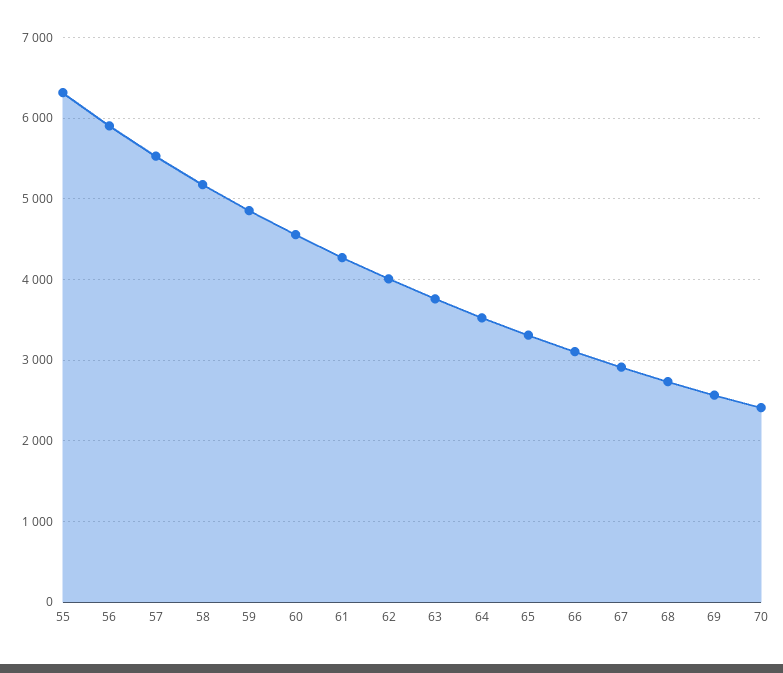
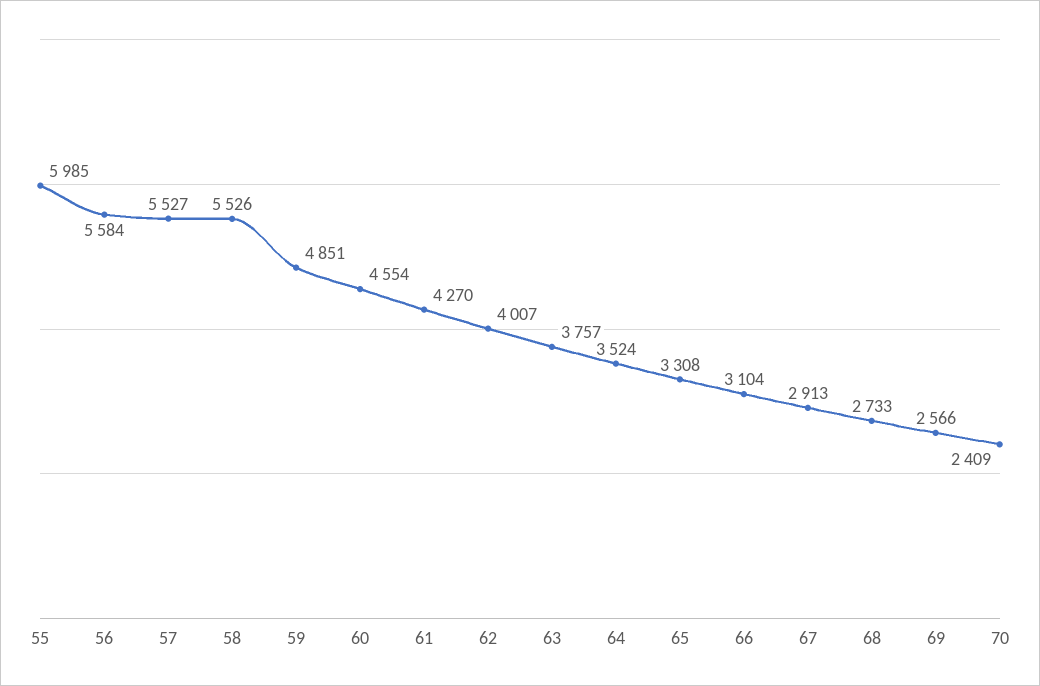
  {
-   "55": 6300,
+   "55": 5985,
-   "56": 5900,
+   "56": 5584,
    "57": 5527,
-   "58": 5200,
+   "58": 5526,
    "59": 4851,
    "60": 4554,
    "61": 4270,
    "62": 4007,
    "63": 3757,
    "64": 3524,
    "65": 3308,
    "66": 3104,
    "67": 2913,
    "68": 2733,
    "69": 2566,
    "70": 2409
  }

